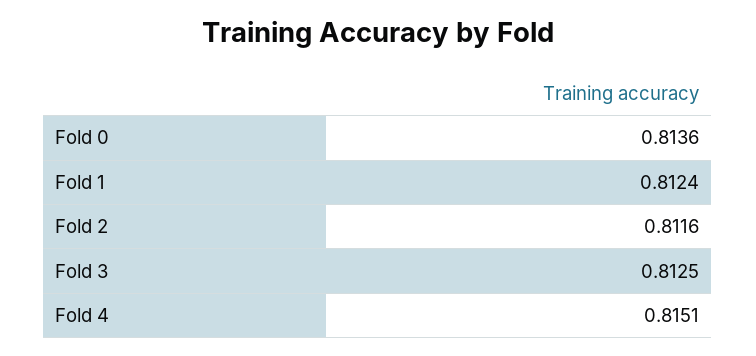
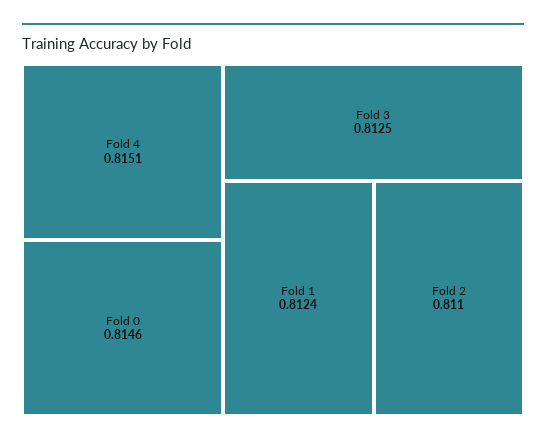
  {
-   "Fold 0": 0.8136,
+   "Fold 0": 0.8146,
    "Fold 1": 0.8124,
-   "Fold 2": 0.8116,
+   "Fold 2": 0.811,
    "Fold 3": 0.8125,
    "Fold 4": 0.8151
  }

